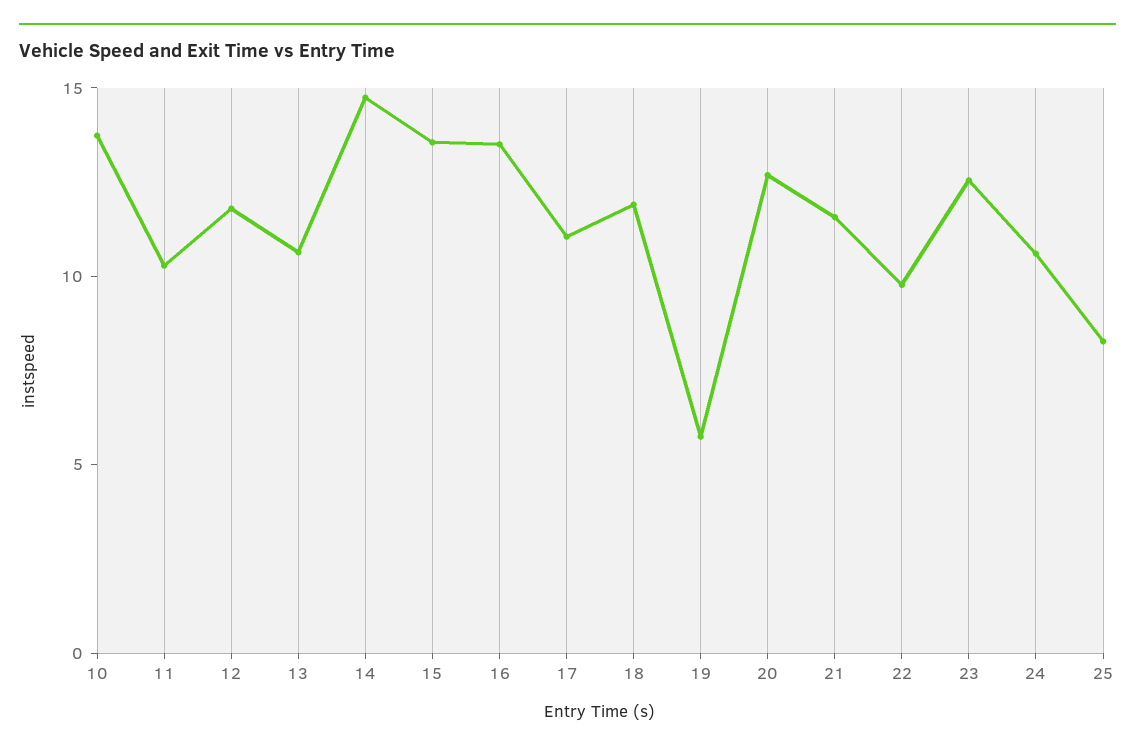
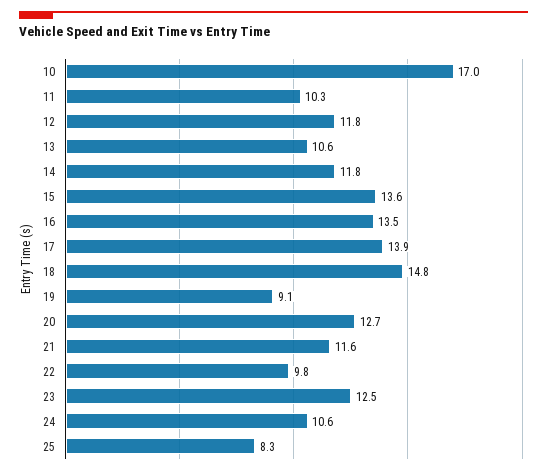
  {
-   "10": 14,
+   "10": 17,
    "11": 10.3,
    "12": 11.8,
    "13": 10.6,
-   "14": 15,
+   "14": 11.8,
    "15": 13.6,
    "16": 13.5,
-   "17": 11,
+   "17": 13.9,
-   "18": 12,
+   "18": 14.8,
-   "19": 6,
+   "19": 9.1,
    "20": 12.7,
    "21": 11.6,
    "22": 9.8,
    "23": 12.5,
    "24": 10.6,
    "25": 8.3
  }

